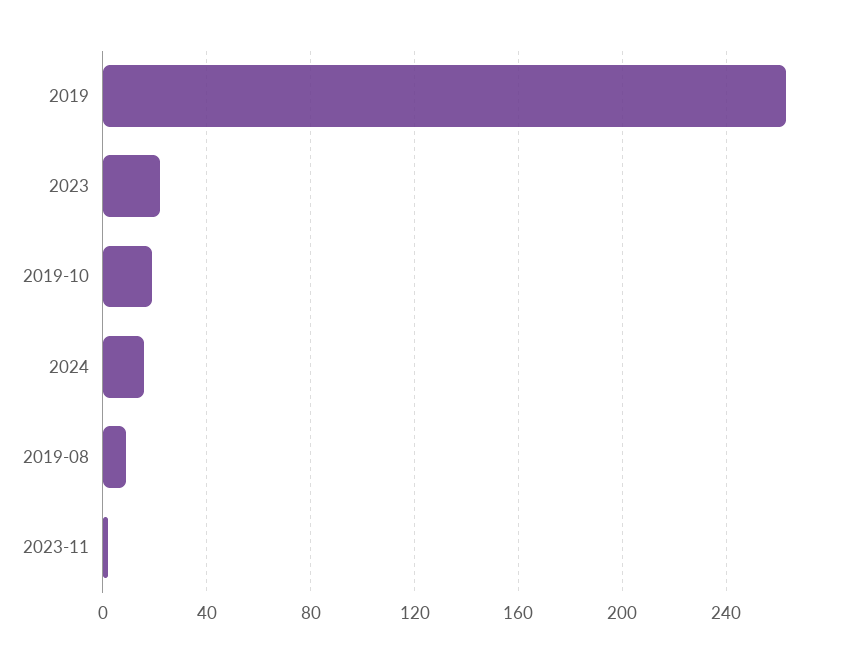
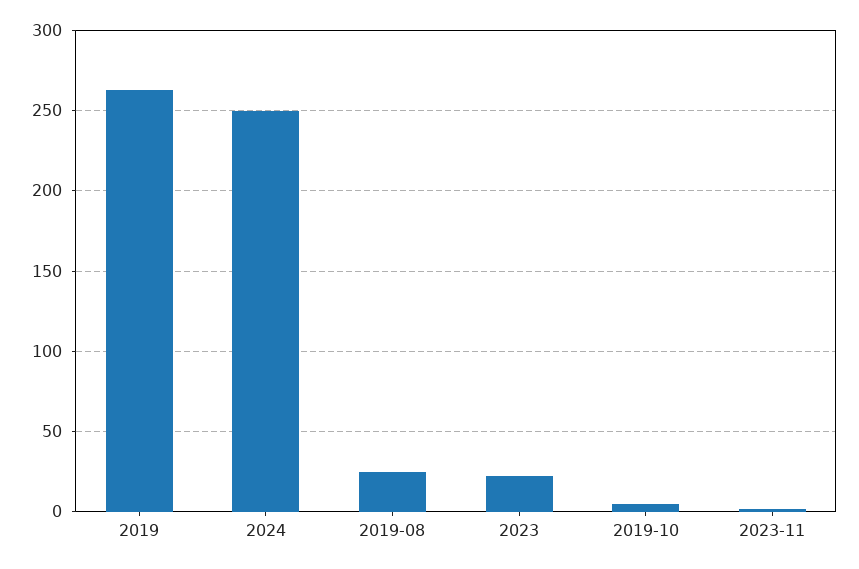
  {
    "2019": 265,
    "2023": 20,
-   "2019-10": 20,
+   "2019-10": 5,
-   "2024": 15,
+   "2024": 250,
-   "2019-08": 10,
+   "2019-08": 25,
    "2023-11": 0
  }

